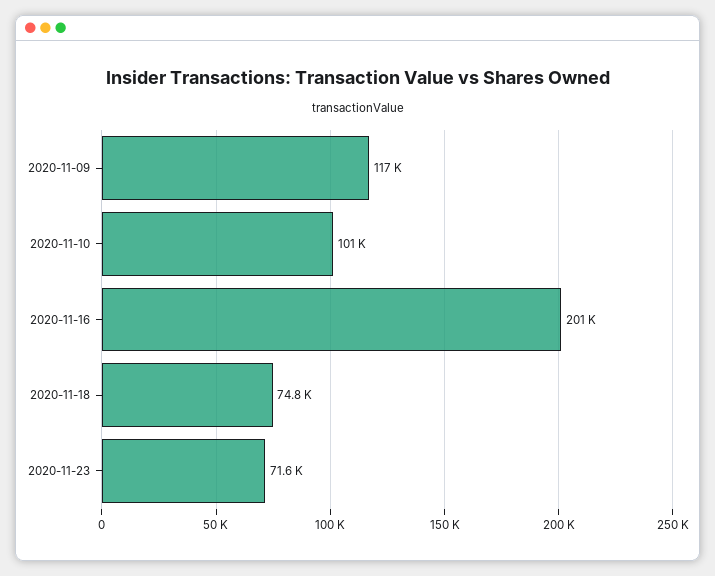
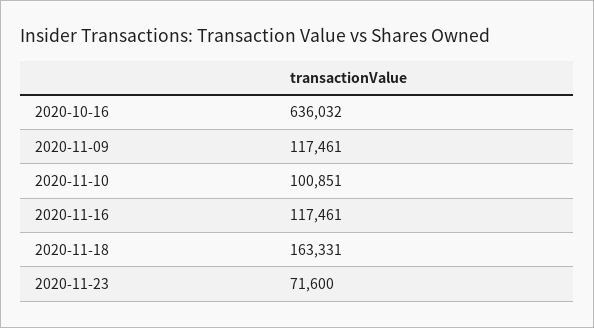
  {
    "2020-11-09": 117461,
    "2020-11-10": 100851,
-   "2020-11-16": 201000,
+   "2020-11-16": 117461,
-   "2020-11-18": 74800,
+   "2020-11-18": 163331,
-   "2020-11-23": 71600
+   "2020-11-23": 71600,
+   "2020-10-16": 636032
  }

